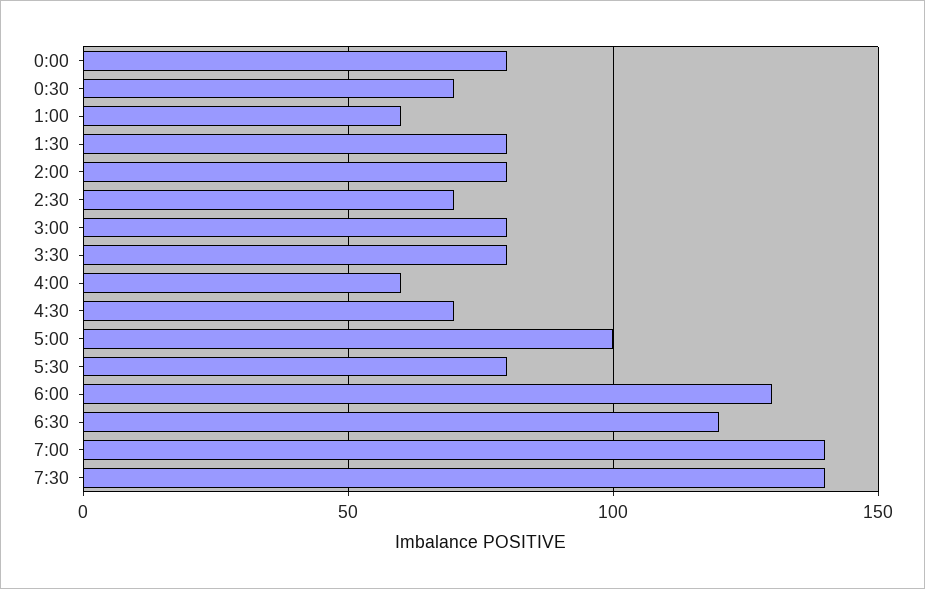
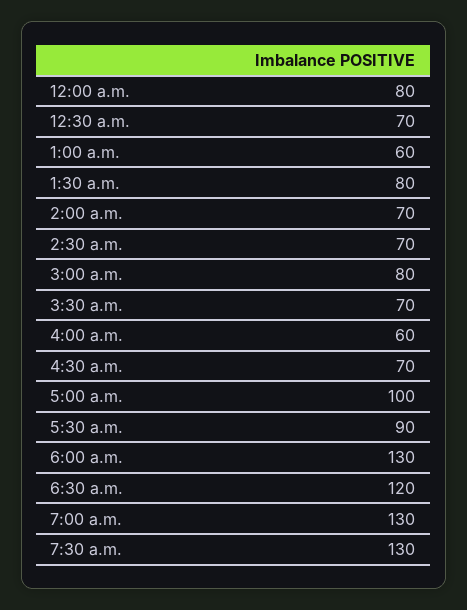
  {
    "0:00": 80,
    "0:30": 70,
    "1:00": 60,
    "1:30": 80,
-   "2:00": 80,
+   "2:00": 70,
    "2:30": 70,
    "3:00": 80,
-   "3:30": 80,
+   "3:30": 70,
    "4:00": 60,
    "4:30": 70,
    "5:00": 100,
-   "5:30": 80,
+   "5:30": 90,
    "6:00": 130,
    "6:30": 120,
-   "7:00": 140,
+   "7:00": 130,
-   "7:30": 140
+   "7:30": 130
  }

